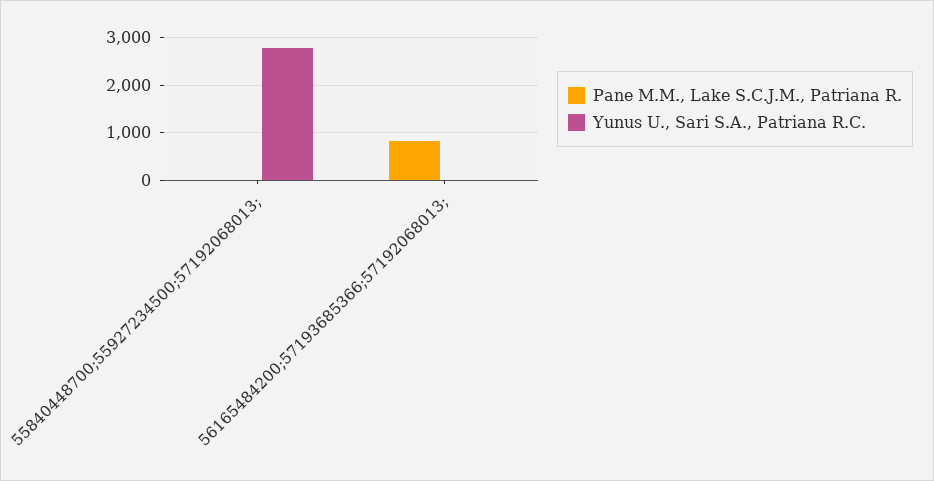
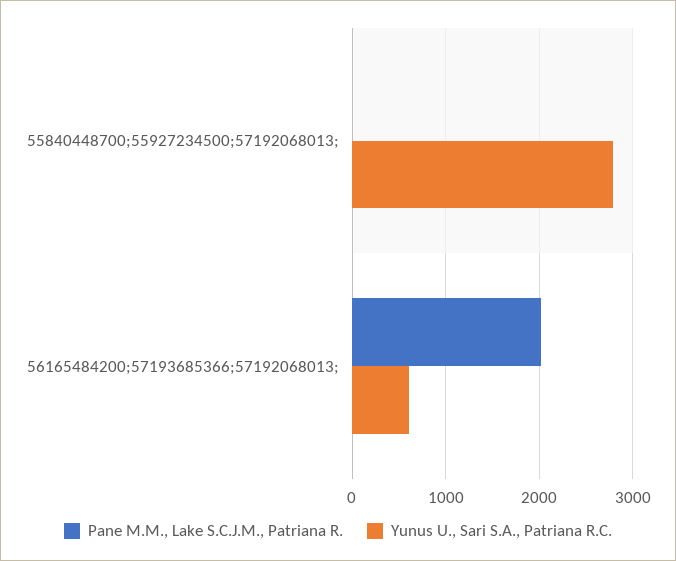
  {
    "Pane M.M., Lake S.C.J.M., Patriana R.": {
      "55840448700;55927234500;57192068013;": 0,
-     "56165484200;57193685366;57192068013;": 800
+     "56165484200;57193685366;57192068013;": 2000
    },
    "Yunus U., Sari S.A., Patriana R.C.": {
      "55840448700;55927234500;57192068013;": 2800,
-     "56165484200;57193685366;57192068013;": 0
+     "56165484200;57193685366;57192068013;": 600
    }
  }

